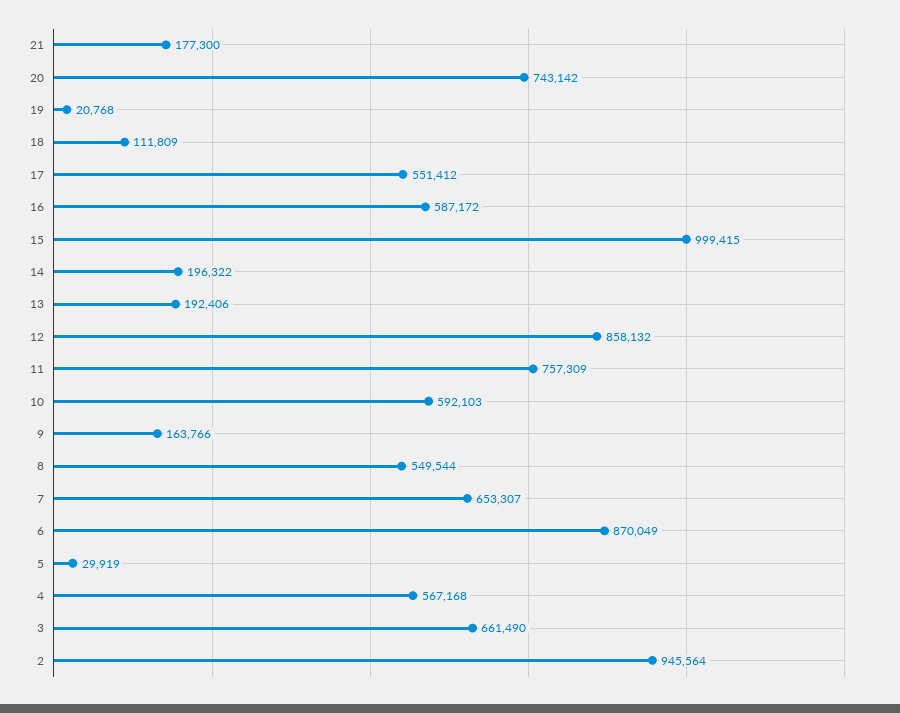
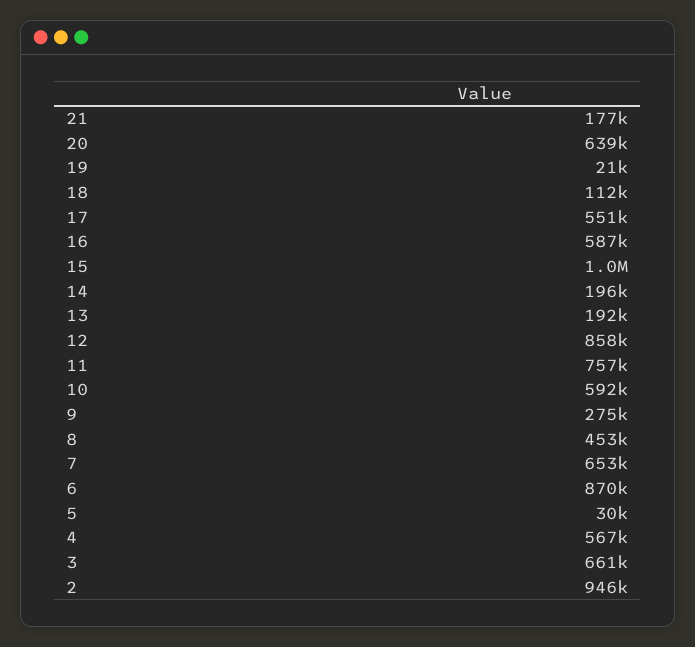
  {
    "21": 177300,
-   "20": 743142,
+   "20": 639000,
    "19": 20768,
    "18": 111809,
    "17": 551412,
    "16": 587172,
    "15": 999415,
    "14": 196322,
    "13": 192406,
    "12": 858132,
    "11": 757309,
    "10": 592103,
-   "9": 163766,
+   "9": 275000,
-   "8": 549544,
+   "8": 453000,
    "7": 653307,
    "6": 870049,
    "5": 29919,
    "4": 567168,
    "3": 661490,
    "2": 945564
  }

